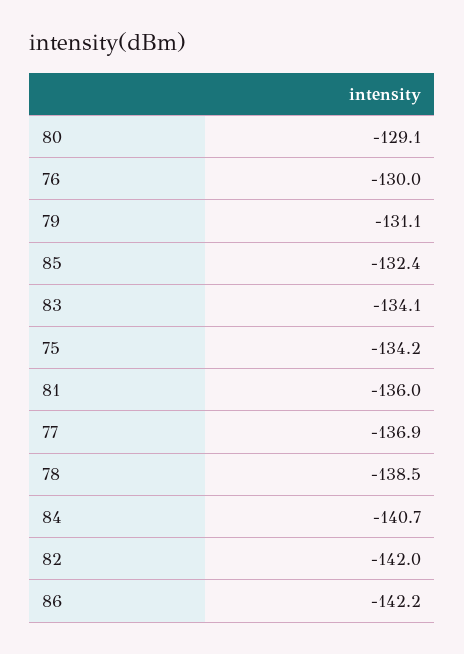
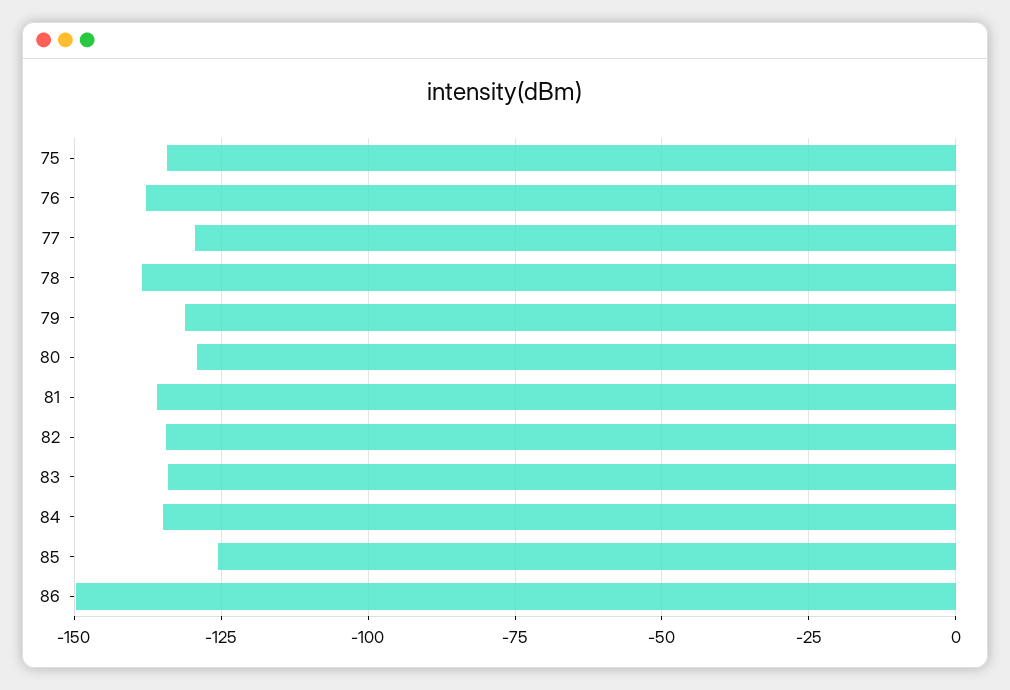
  {
    "80": -129.1,
-   "76": -130,
+   "76": -137.5,
    "79": -131.1,
-   "85": -132.4,
+   "85": -125,
    "83": -134.1,
    "75": -134.2,
    "81": -136,
-   "77": -136.9,
+   "77": -130,
    "78": -138.5,
-   "84": -140.7,
+   "84": -135,
-   "82": -142,
+   "82": -135,
-   "86": -142.2
+   "86": -150
  }

